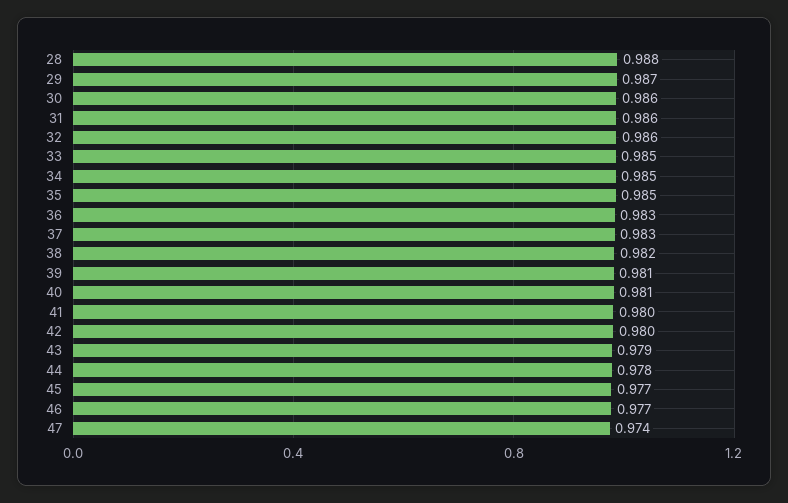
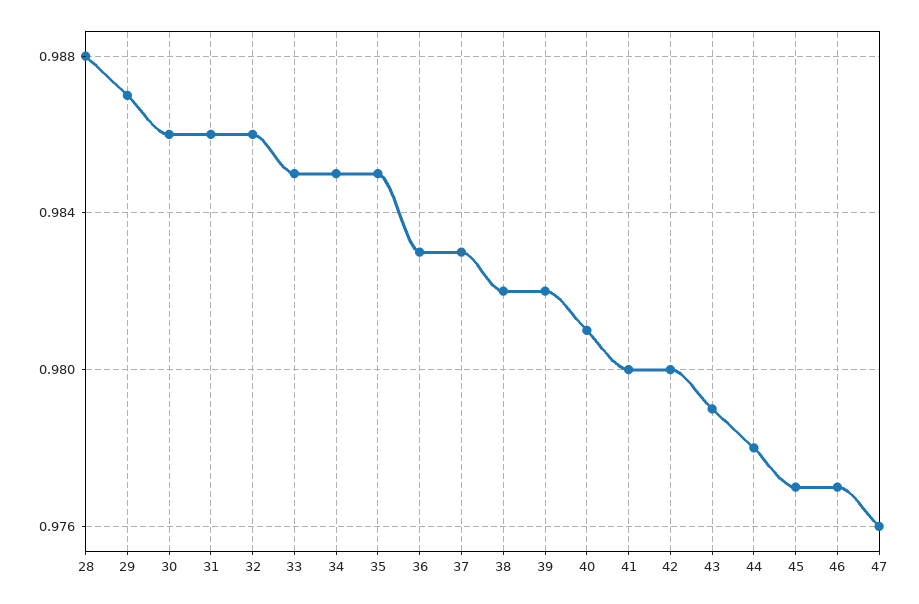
  {
    "28": 0.988,
    "29": 0.987,
    "30": 0.986,
    "31": 0.986,
    "32": 0.986,
    "33": 0.985,
    "34": 0.985,
    "35": 0.985,
    "36": 0.983,
    "37": 0.983,
    "38": 0.982,
-   "39": 0.981,
+   "39": 0.982,
    "40": 0.981,
    "41": 0.98,
    "42": 0.98,
    "43": 0.979,
    "44": 0.978,
    "45": 0.977,
    "46": 0.977,
-   "47": 0.974
+   "47": 0.976
  }

